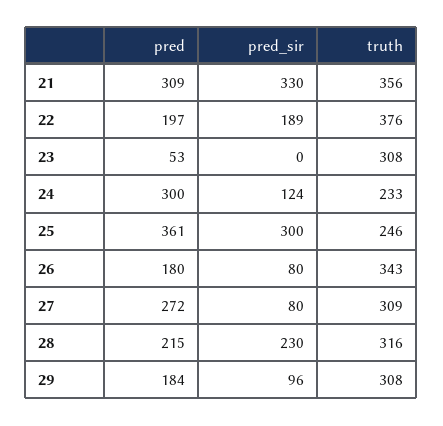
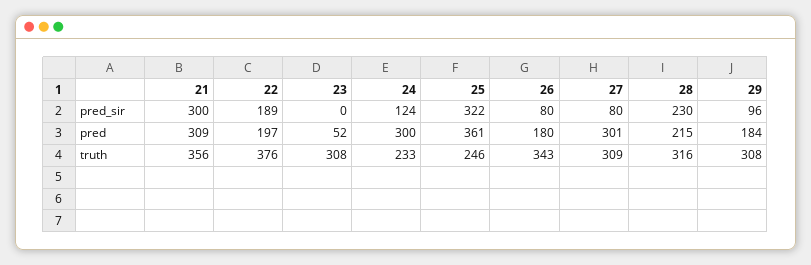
  {
    "pred": {
      "21": 309,
      "22": 197,
-     "23": 53,
+     "23": 52,
      "24": 300,
      "25": 361,
      "26": 180,
-     "27": 272,
+     "27": 301,
      "28": 215,
      "29": 184
    },
    "pred_sir": {
-     "21": 330,
+     "21": 300,
      "22": 189,
      "23": 0,
      "24": 124,
-     "25": 300,
+     "25": 322,
      "26": 80,
      "27": 80,
      "28": 230,
      "29": 96
    },
    "truth": {
      "21": 356,
      "22": 376,
      "23": 308,
      "24": 233,
      "25": 246,
      "26": 343,
      "27": 309,
      "28": 316,
      "29": 308
    }
  }

